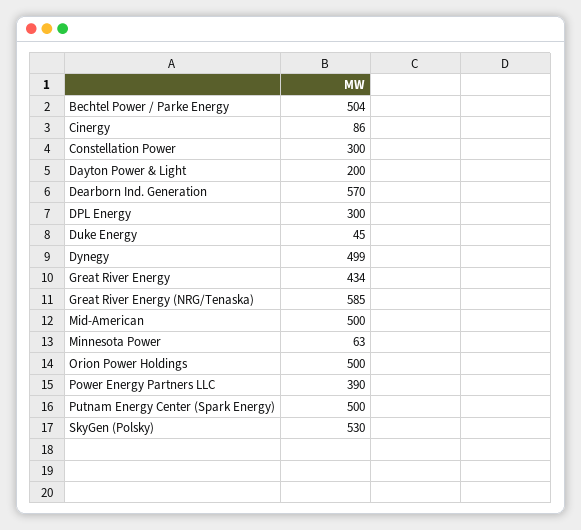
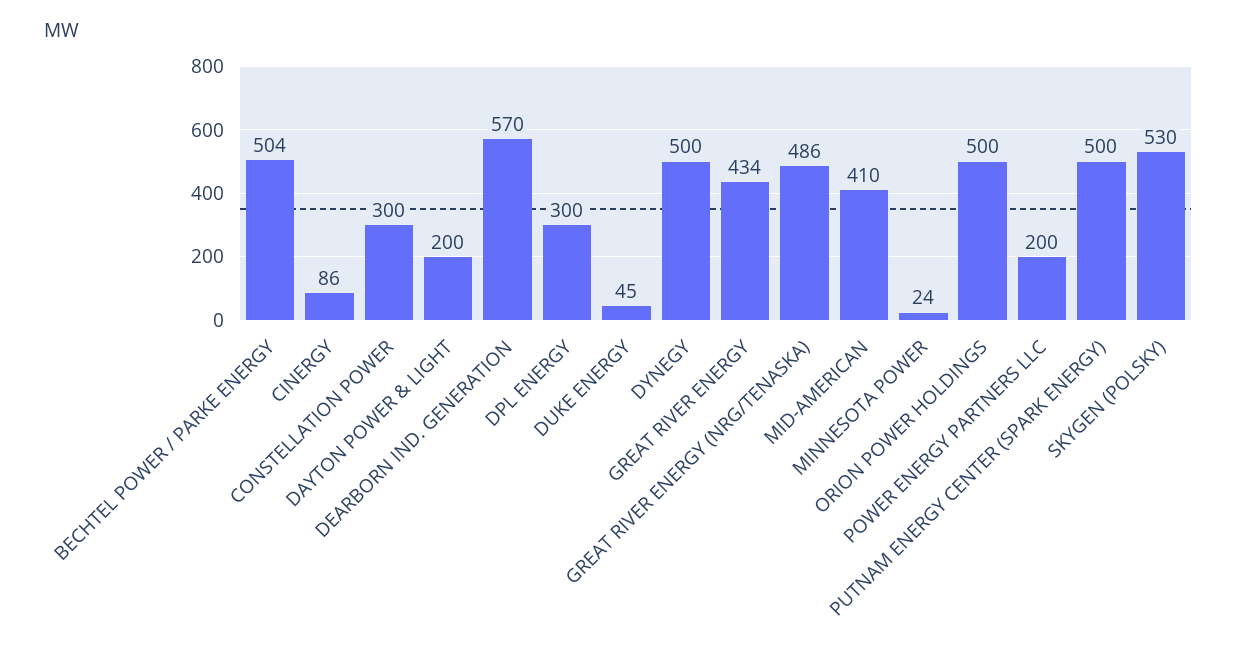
  {
    "Bechtel Power / Parke Energy": 504,
    "Cinergy": 86,
    "Constellation Power": 300,
    "Dayton Power & Light": 200,
    "Dearborn Ind. Generation": 570,
    "DPL Energy": 300,
    "Duke Energy": 45,
-   "Dynegy": 499,
+   "Dynegy": 500,
    "Great River Energy": 434,
-   "Great River Energy (NRG/Tenaska)": 585,
+   "Great River Energy (NRG/Tenaska)": 486,
-   "Mid-American": 500,
+   "Mid-American": 410,
-   "Minnesota Power": 63,
+   "Minnesota Power": 24,
    "Orion Power Holdings": 500,
-   "Power Energy Partners LLC": 390,
+   "Power Energy Partners LLC": 200,
    "Putnam Energy Center (Spark Energy)": 500,
    "SkyGen (Polsky)": 530
  }

